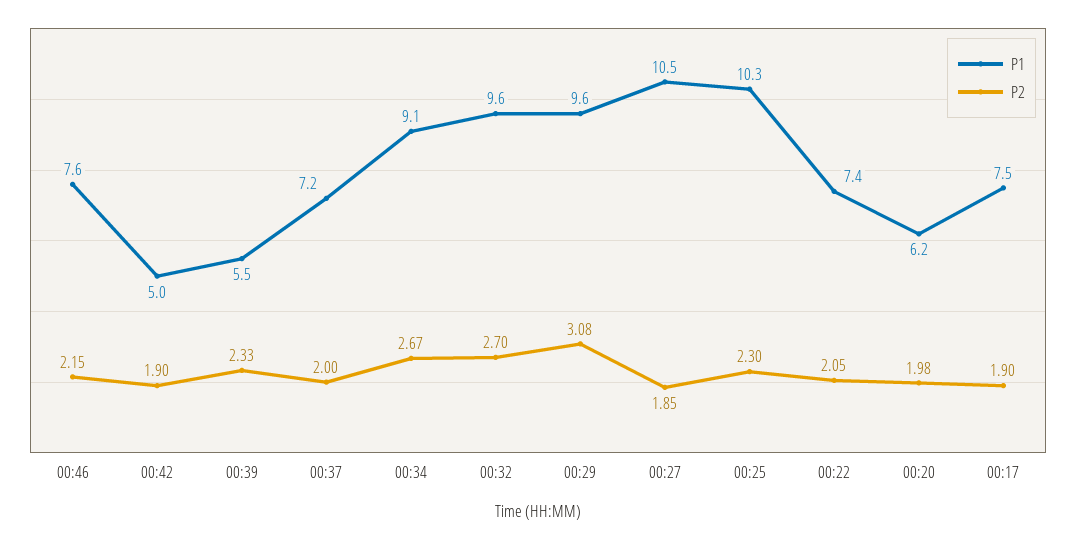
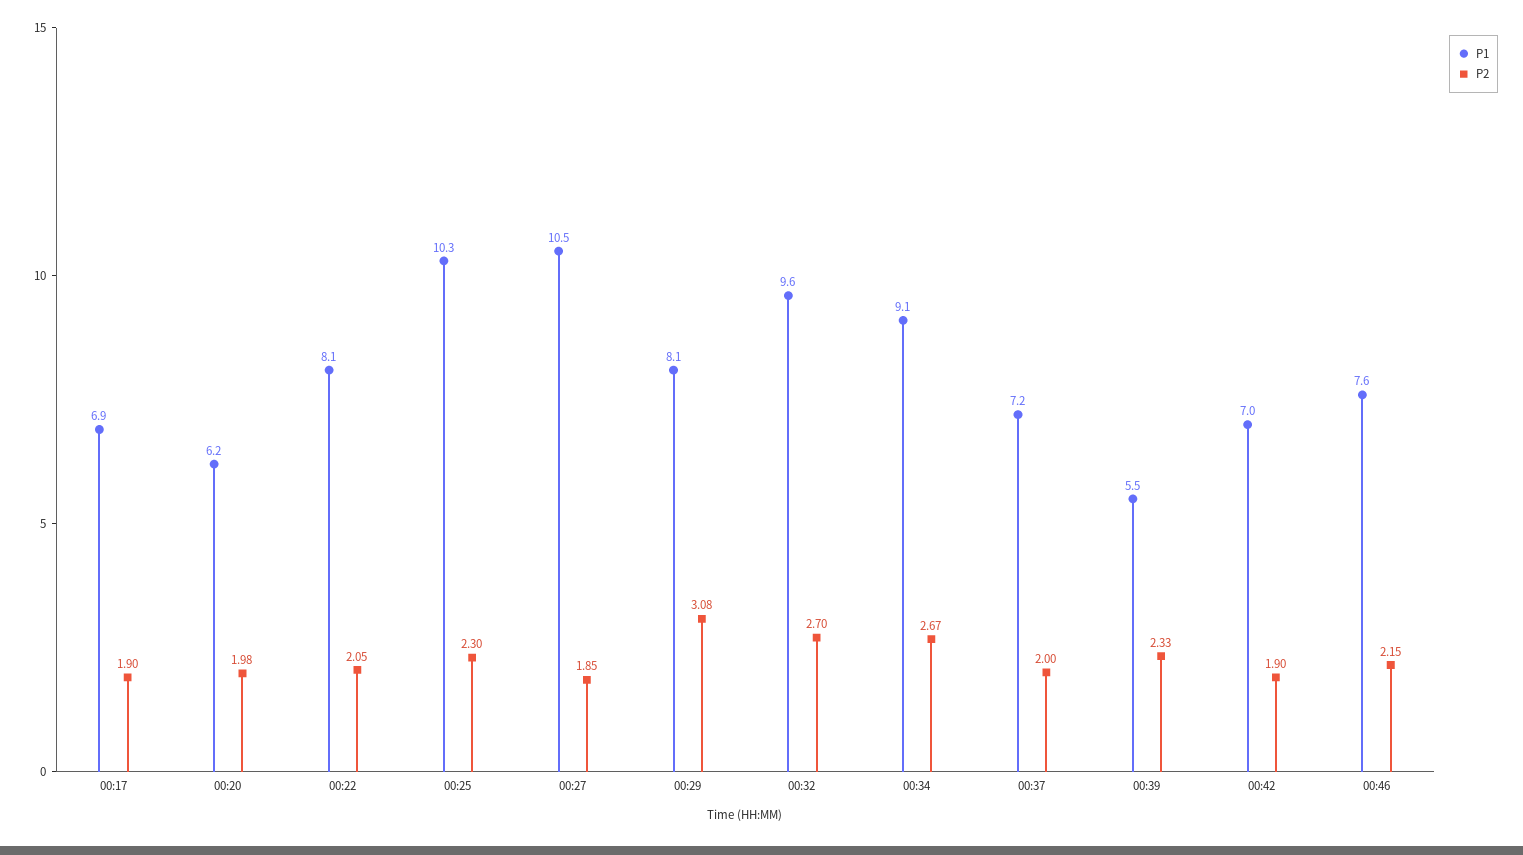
  {
    "P1": {
      "00:46": 7.6,
-     "00:42": 5,
+     "00:42": 7,
      "00:39": 5.5,
      "00:37": 7.2,
      "00:34": 9.1,
      "00:32": 9.6,
-     "00:29": 9.6,
+     "00:29": 8.1,
      "00:27": 10.5,
      "00:25": 10.3,
-     "00:22": 7.4,
+     "00:22": 8.1,
      "00:20": 6.2,
-     "00:17": 7.5
+     "00:17": 6.9
    },
    "P2": {
      "00:46": 2.15,
      "00:42": 1.9,
      "00:39": 2.33,
      "00:37": 2,
      "00:34": 2.67,
      "00:32": 2.7,
      "00:29": 3.08,
      "00:27": 1.85,
      "00:25": 2.3,
      "00:22": 2.05,
      "00:20": 1.98,
      "00:17": 1.9
    }
  }

